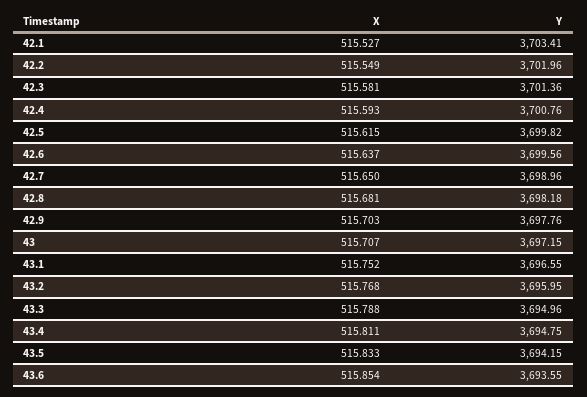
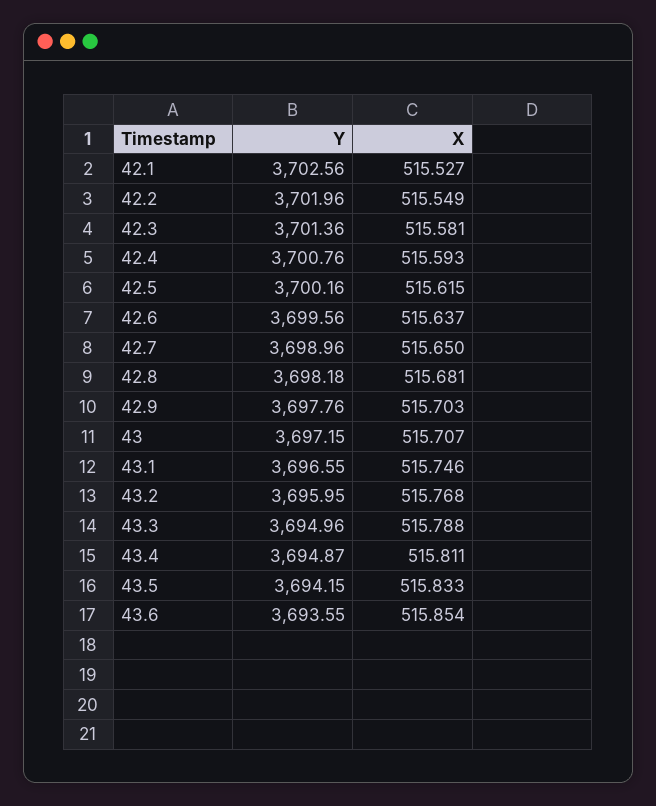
  {
    "X": {
      "42.1": 515.527,
      "42.2": 515.549,
      "42.3": 515.581,
      "42.4": 515.593,
      "42.5": 515.615,
      "42.6": 515.637,
      "42.7": 515.65,
      "42.8": 515.681,
      "42.9": 515.703,
      "43": 515.707,
-     "43.1": 515.752,
+     "43.1": 515.746,
      "43.2": 515.768,
      "43.3": 515.788,
      "43.4": 515.811,
      "43.5": 515.833,
      "43.6": 515.854
    },
    "Y": {
-     "42.1": 3703.41,
+     "42.1": 3702.56,
      "42.2": 3701.96,
      "42.3": 3701.36,
      "42.4": 3700.76,
-     "42.5": 3699.82,
+     "42.5": 3700.16,
      "42.6": 3699.56,
      "42.7": 3698.96,
      "42.8": 3698.18,
      "42.9": 3697.76,
      "43": 3697.15,
      "43.1": 3696.55,
      "43.2": 3695.95,
      "43.3": 3694.96,
-     "43.4": 3694.75,
+     "43.4": 3694.87,
      "43.5": 3694.15,
      "43.6": 3693.55
    }
  }

